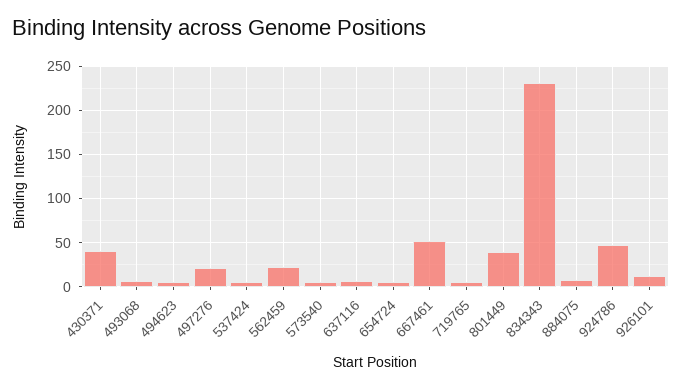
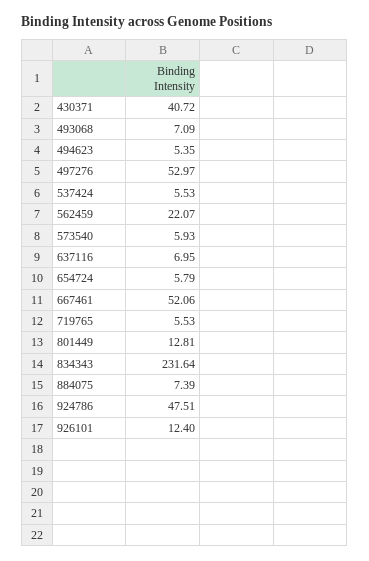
  {
    "430371": 40.72,
    "493068": 7.09,
    "494623": 5.35,
-   "497276": 20,
+   "497276": 52.97,
    "537424": 5.53,
    "562459": 22.07,
    "573540": 5.93,
    "637116": 6.95,
    "654724": 5.79,
    "667461": 52.06,
    "719765": 5.53,
-   "801449": 40,
+   "801449": 12.81,
    "834343": 231.64,
    "884075": 7.39,
    "924786": 47.51,
    "926101": 12.4
  }

